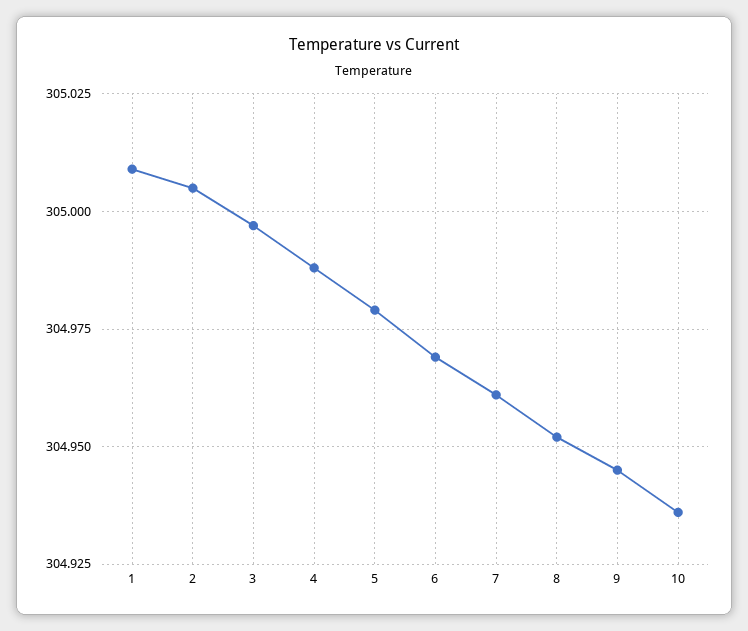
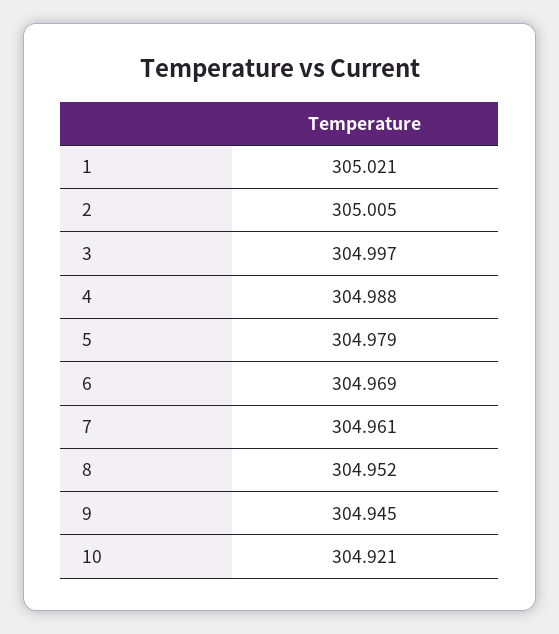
  {
-   "1": 305.01,
+   "1": 305.021,
    "2": 305.005,
    "3": 304.997,
    "4": 304.988,
    "5": 304.979,
    "6": 304.969,
    "7": 304.961,
    "8": 304.952,
    "9": 304.945,
-   "10": 304.935
+   "10": 304.921
  }

